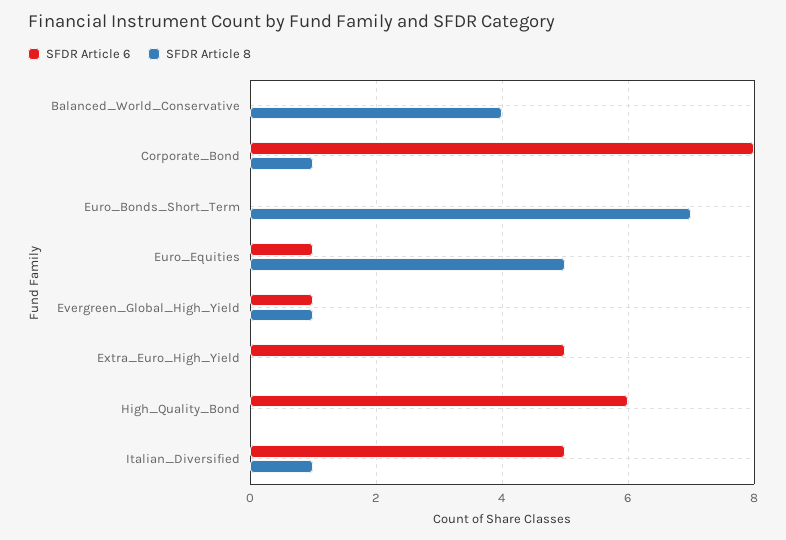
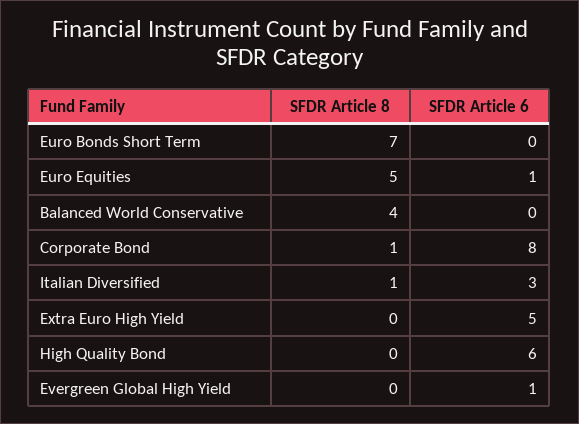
  {
    "SFDR Article 6": {
      "Balanced_World_Conservative": 0,
      "Corporate_Bond": 8,
      "Euro_Bonds_Short_Term": 0,
      "Euro_Equities": 1,
      "Evergreen_Global_High_Yield": 1,
      "Extra_Euro_High_Yield": 5,
      "High_Quality_Bond": 6,
-     "Italian_Diversified": 5
+     "Italian_Diversified": 3
    },
    "SFDR Article 8": {
      "Balanced_World_Conservative": 4,
      "Corporate_Bond": 1,
      "Euro_Bonds_Short_Term": 7,
      "Euro_Equities": 5,
-     "Evergreen_Global_High_Yield": 1,
+     "Evergreen_Global_High_Yield": 0,
      "Extra_Euro_High_Yield": 0,
      "High_Quality_Bond": 0,
      "Italian_Diversified": 1
    }
  }

